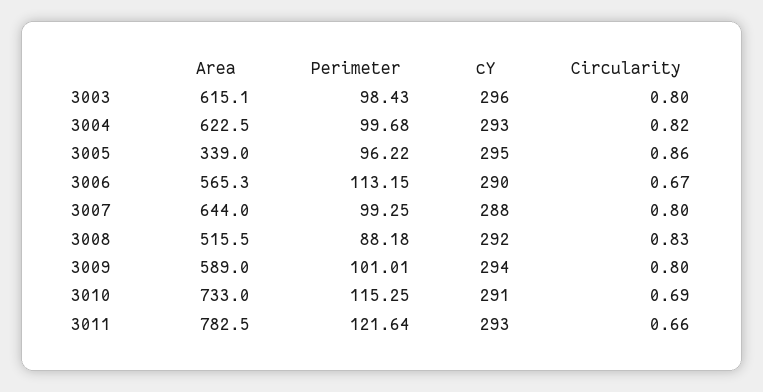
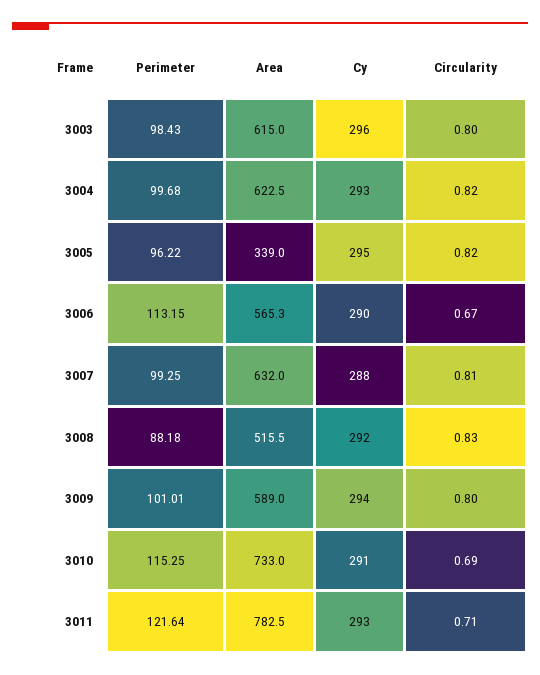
  {
    "Area": {
-     "3003": 615.1,
+     "3003": 615,
      "3004": 622.5,
      "3005": 339,
      "3006": 565.3,
-     "3007": 644,
+     "3007": 632,
      "3008": 515.5,
      "3009": 589,
      "3010": 733,
      "3011": 782.5
    },
    "Perimeter": {
      "3003": 98.43,
      "3004": 99.68,
      "3005": 96.22,
      "3006": 113.15,
      "3007": 99.25,
      "3008": 88.18,
      "3009": 101.01,
      "3010": 115.25,
      "3011": 121.64
    },
    "cY": {
      "3003": 296,
      "3004": 293,
      "3005": 295,
      "3006": 290,
      "3007": 288,
      "3008": 292,
      "3009": 294,
      "3010": 291,
      "3011": 293
    },
    "Circularity": {
      "3003": 0.8,
      "3004": 0.82,
-     "3005": 0.86,
+     "3005": 0.82,
      "3006": 0.67,
-     "3007": 0.8,
+     "3007": 0.81,
      "3008": 0.83,
      "3009": 0.8,
      "3010": 0.69,
-     "3011": 0.66
+     "3011": 0.71
    }
  }

